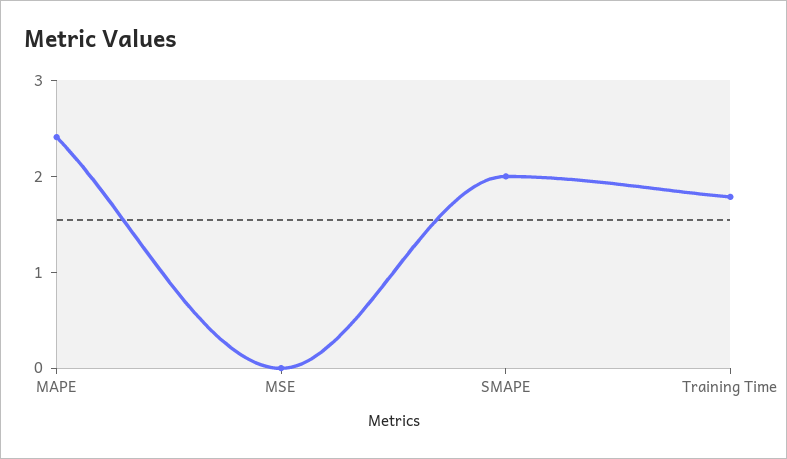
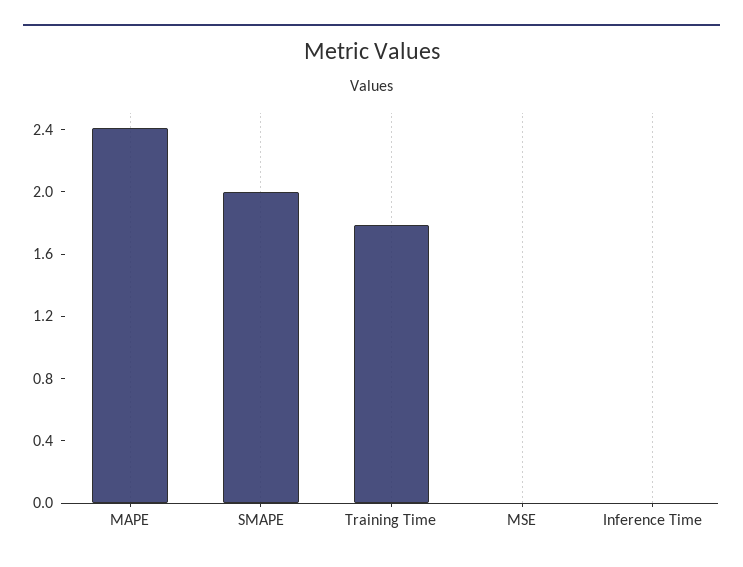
  {
    "MAPE": 2.4,
    "MSE": 0,
    "SMAPE": 2,
-   "Training Time": 1.8
+   "Training Time": 1.8,
+   "Inference Time": 0
  }

